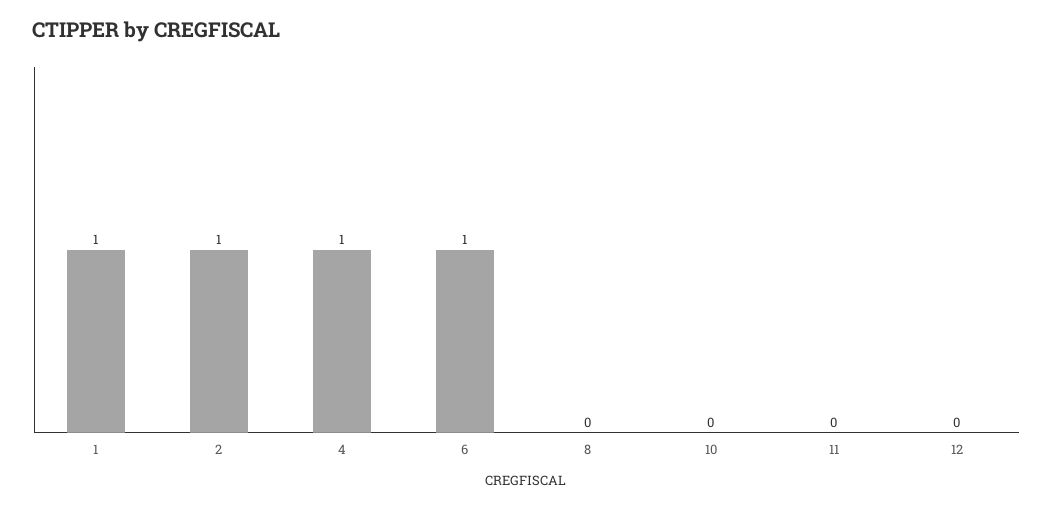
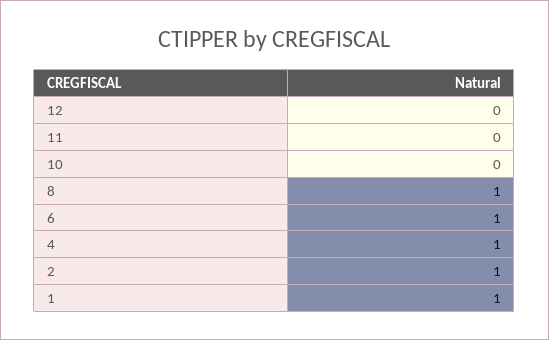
  {
    "1": 1,
    "2": 1,
    "4": 1,
    "6": 1,
-   "8": 0,
+   "8": 1,
    "10": 0,
    "11": 0,
    "12": 0
  }

